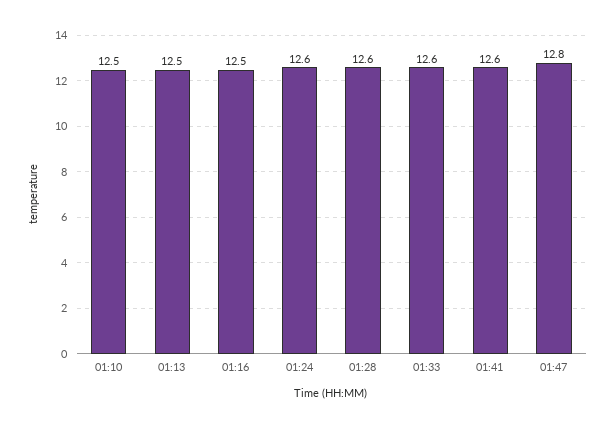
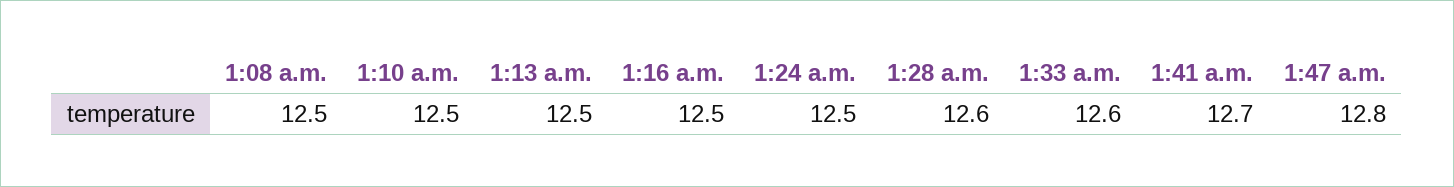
  {
    "01:10": 12.5,
    "01:13": 12.5,
    "01:16": 12.5,
-   "01:24": 12.6,
+   "01:24": 12.5,
    "01:28": 12.6,
    "01:33": 12.6,
-   "01:41": 12.6,
+   "01:41": 12.7,
-   "01:47": 12.8
+   "01:47": 12.8,
+   "1:08 a.m.": 12.5
  }

